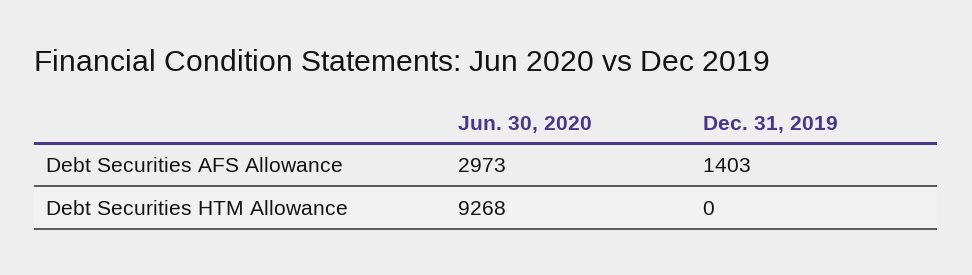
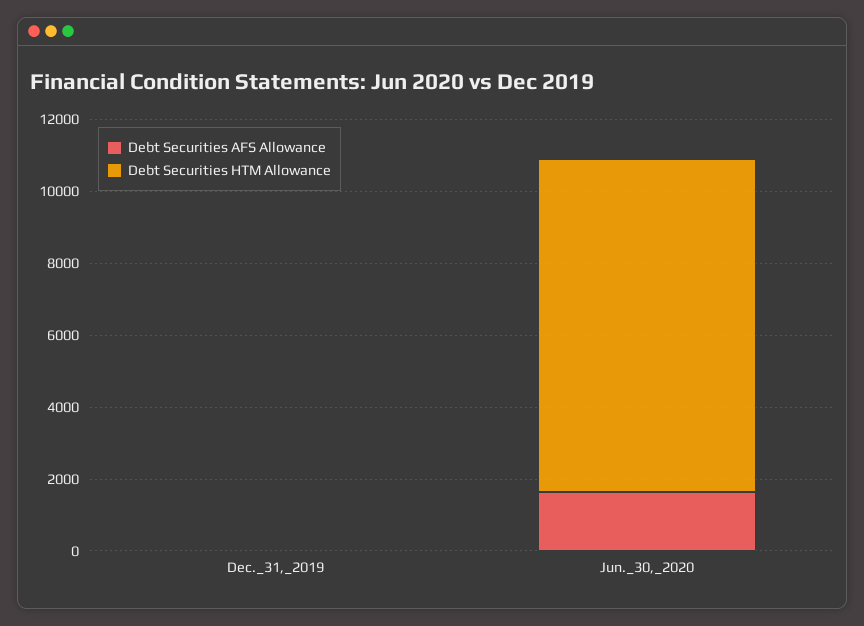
  {
    "Debt Securities AFS Allowance": {
-     "Jun. 30, 2020": 2973,
+     "Jun. 30, 2020": 1500,
-     "Dec. 31, 2019": 1403
+     "Dec. 31, 2019": 0
    },
    "Debt Securities HTM Allowance": {
      "Jun. 30, 2020": 9268,
      "Dec. 31, 2019": 0
    }
  }

